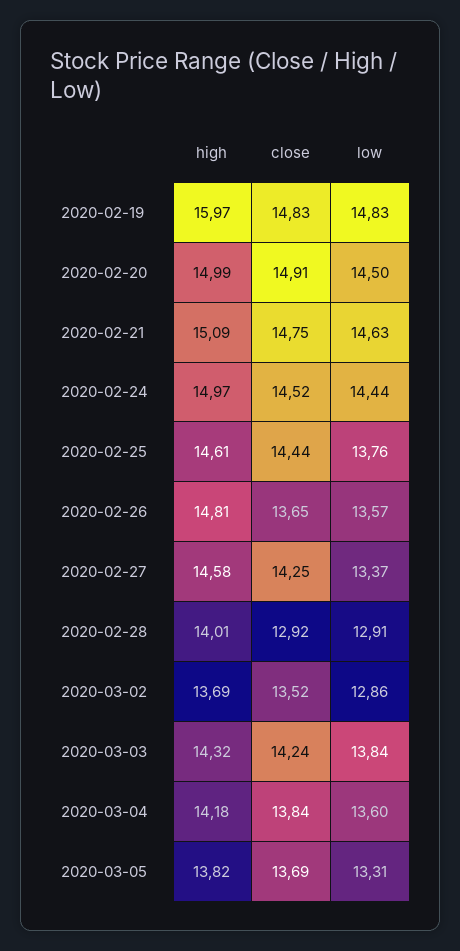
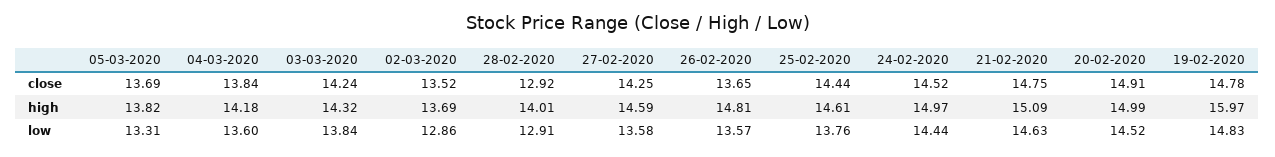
  {
    "high": {
      "2020-02-19": 15.97,
      "2020-02-20": 14.99,
      "2020-02-21": 15.09,
      "2020-02-24": 14.97,
      "2020-02-25": 14.61,
      "2020-02-26": 14.81,
-     "2020-02-27": 14.58,
+     "2020-02-27": 14.59,
      "2020-02-28": 14.01,
      "2020-03-02": 13.69,
      "2020-03-03": 14.32,
      "2020-03-04": 14.18,
      "2020-03-05": 13.82
    },
    "close": {
-     "2020-02-19": 14.83,
+     "2020-02-19": 14.78,
      "2020-02-20": 14.91,
      "2020-02-21": 14.75,
      "2020-02-24": 14.52,
      "2020-02-25": 14.44,
      "2020-02-26": 13.65,
      "2020-02-27": 14.25,
      "2020-02-28": 12.92,
      "2020-03-02": 13.52,
      "2020-03-03": 14.24,
      "2020-03-04": 13.84,
      "2020-03-05": 13.69
    },
    "low": {
      "2020-02-19": 14.83,
-     "2020-02-20": 14.5,
+     "2020-02-20": 14.52,
      "2020-02-21": 14.63,
      "2020-02-24": 14.44,
      "2020-02-25": 13.76,
      "2020-02-26": 13.57,
-     "2020-02-27": 13.37,
+     "2020-02-27": 13.58,
      "2020-02-28": 12.91,
      "2020-03-02": 12.86,
      "2020-03-03": 13.84,
      "2020-03-04": 13.6,
      "2020-03-05": 13.31
    }
  }

